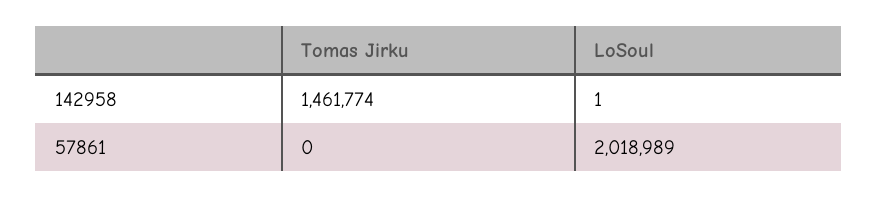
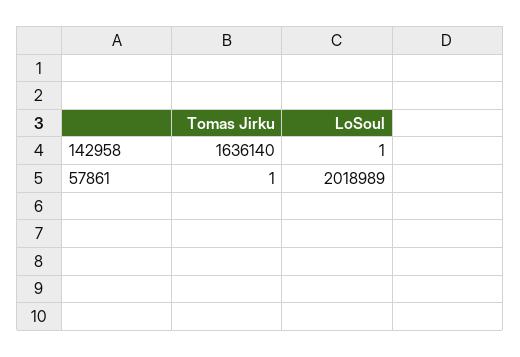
  {
    "Tomas Jirku": {
-     "142958": 1461774,
+     "142958": 1636140,
-     "57861": 0
+     "57861": 1
    },
    "LoSoul": {
      "142958": 1,
      "57861": 2018989
    }
  }

